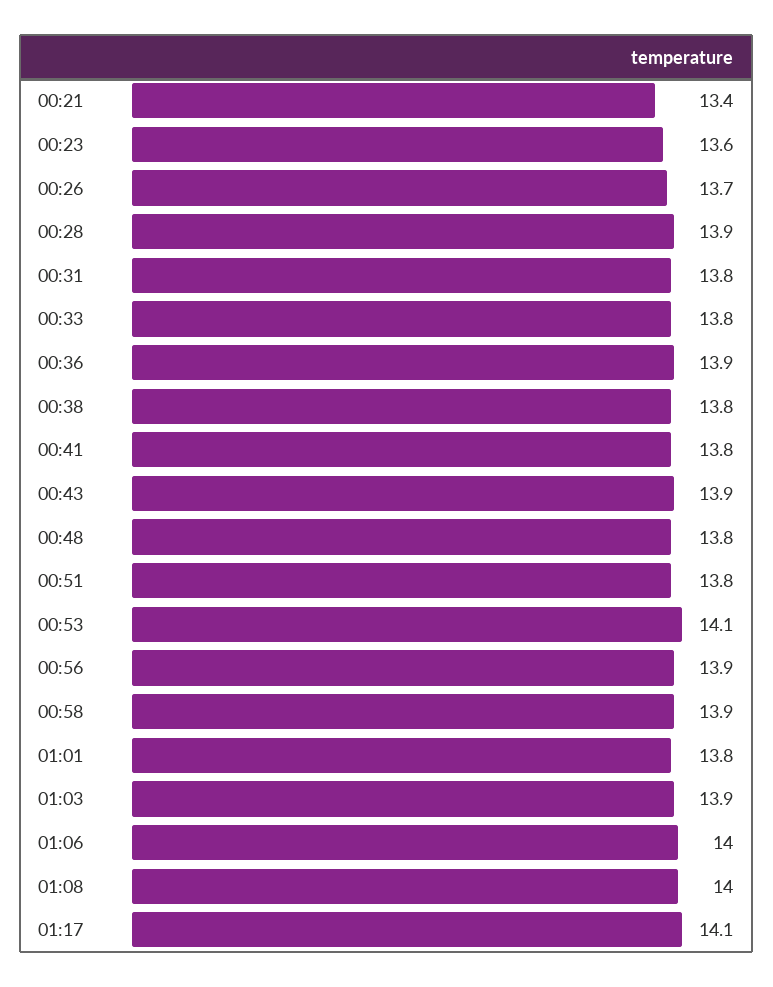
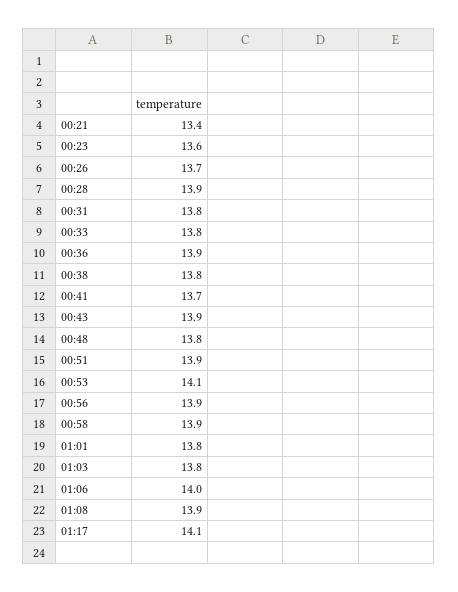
  {
    "00:21": 13.4,
    "00:23": 13.6,
    "00:26": 13.7,
    "00:28": 13.9,
    "00:31": 13.8,
    "00:33": 13.8,
    "00:36": 13.9,
    "00:38": 13.8,
-   "00:41": 13.8,
+   "00:41": 13.7,
    "00:43": 13.9,
    "00:48": 13.8,
-   "00:51": 13.8,
+   "00:51": 13.9,
    "00:53": 14.1,
    "00:56": 13.9,
    "00:58": 13.9,
    "01:01": 13.8,
-   "01:03": 13.9,
+   "01:03": 13.8,
    "01:06": 14,
-   "01:08": 14,
+   "01:08": 13.9,
    "01:17": 14.1
  }

